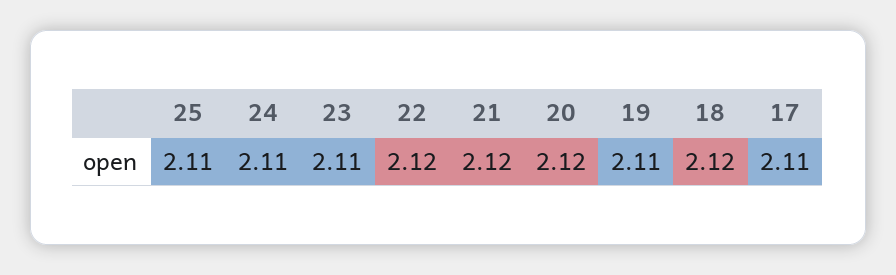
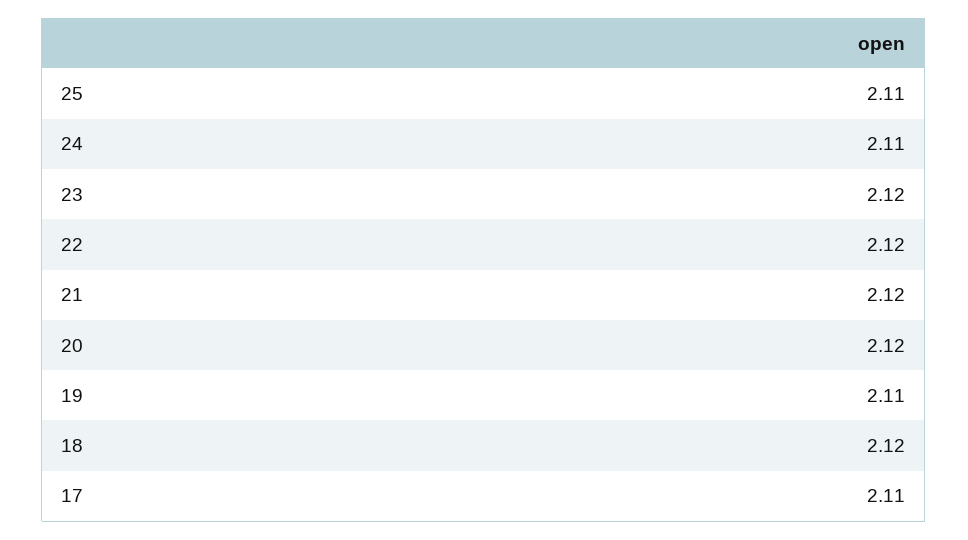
  {
    "25": 2.11,
    "24": 2.11,
-   "23": 2.11,
+   "23": 2.12,
    "22": 2.12,
    "21": 2.12,
    "20": 2.12,
    "19": 2.11,
    "18": 2.12,
    "17": 2.11
  }

